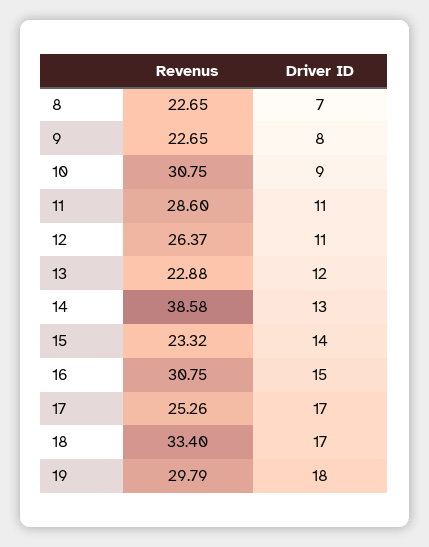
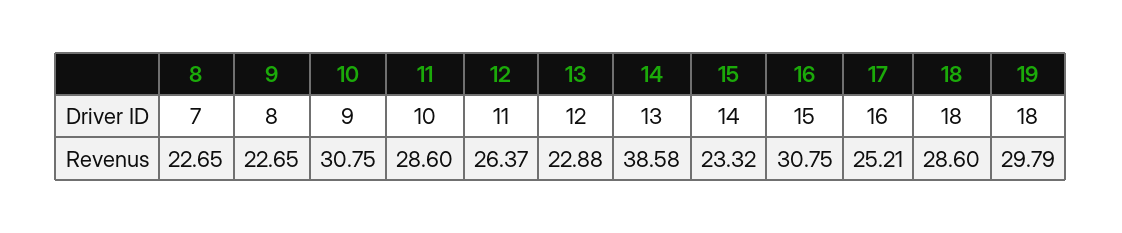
  {
    "Revenus": {
      "8": 22.65,
      "9": 22.65,
      "10": 30.75,
      "11": 28.6,
      "12": 26.37,
      "13": 22.88,
      "14": 38.58,
      "15": 23.32,
      "16": 30.75,
-     "17": 25.26,
+     "17": 25.21,
-     "18": 33.4,
+     "18": 28.6,
      "19": 29.79
    },
    "Driver ID": {
      "8": 7,
      "9": 8,
      "10": 9,
-     "11": 11,
+     "11": 10,
      "12": 11,
      "13": 12,
      "14": 13,
      "15": 14,
      "16": 15,
-     "17": 17,
+     "17": 16,
-     "18": 17,
+     "18": 18,
      "19": 18
    }
  }

